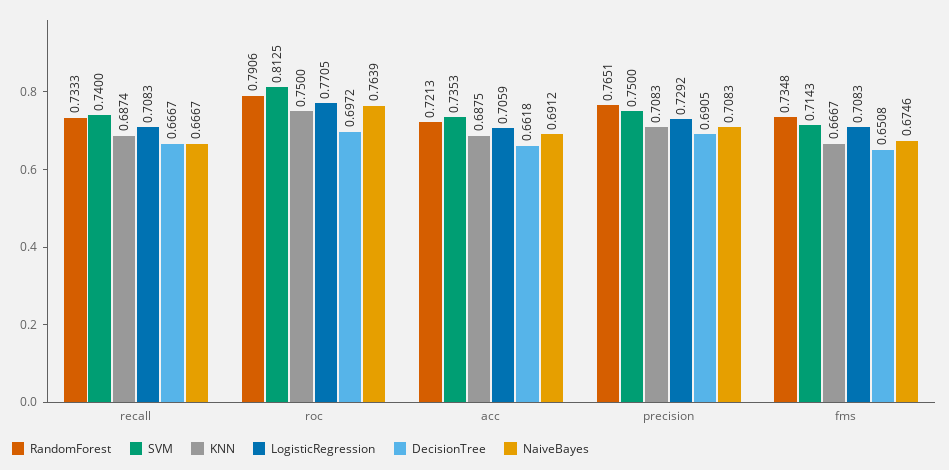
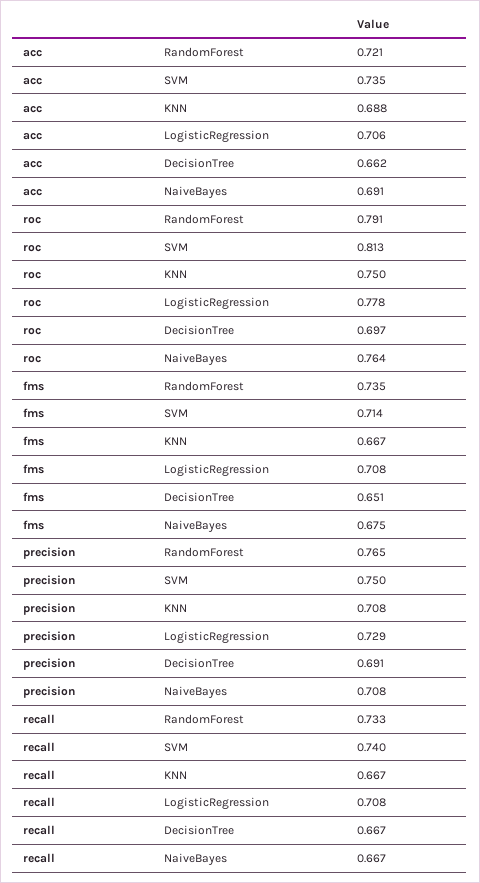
  {
    "RandomForest": {
      "recall": 0.7333,
      "roc": 0.7906,
      "acc": 0.7213,
      "precision": 0.7651,
      "fms": 0.7348
    },
    "SVM": {
      "recall": 0.74,
      "roc": 0.8125,
      "acc": 0.7353,
      "precision": 0.75,
      "fms": 0.7143
    },
    "KNN": {
-     "recall": 0.6874,
+     "recall": 0.667,
      "roc": 0.75,
      "acc": 0.6875,
      "precision": 0.7083,
      "fms": 0.6667
    },
    "LogisticRegression": {
      "recall": 0.7083,
-     "roc": 0.7705,
+     "roc": 0.778,
      "acc": 0.7059,
      "precision": 0.7292,
      "fms": 0.7083
    },
    "DecisionTree": {
      "recall": 0.6667,
      "roc": 0.6972,
      "acc": 0.6618,
      "precision": 0.6905,
      "fms": 0.6508
    },
    "NaiveBayes": {
      "recall": 0.6667,
      "roc": 0.7639,
      "acc": 0.6912,
      "precision": 0.7083,
      "fms": 0.6746
    }
  }

